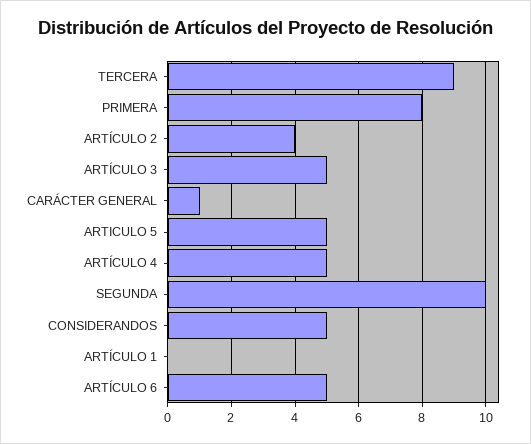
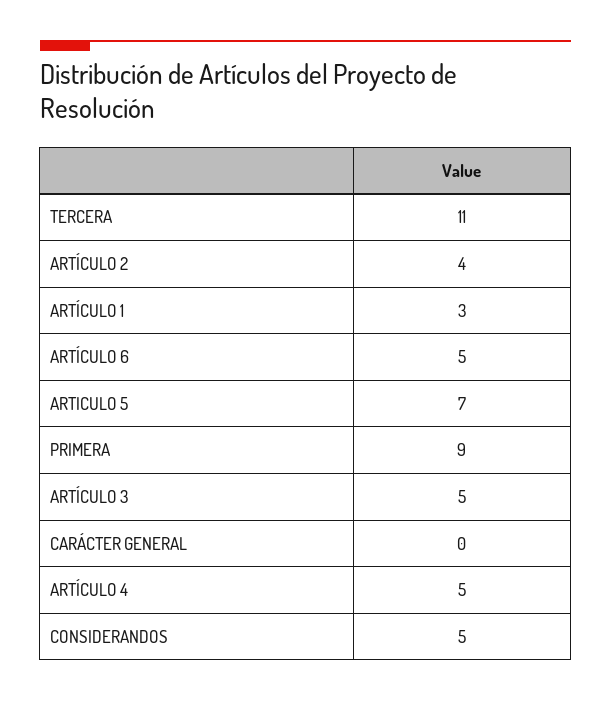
  {
-   "TERCERA": 9,
+   "TERCERA": 11,
-   "PRIMERA": 8,
+   "PRIMERA": 9,
    "ARTÍCULO 2": 4,
    "ARTÍCULO 3": 5,
-   "CARÁCTER GENERAL": 1,
+   "CARÁCTER GENERAL": 0,
-   "ARTICULO 5": 5,
+   "ARTICULO 5": 7,
    "ARTÍCULO 4": 5,
-   "SEGUNDA": 10,
    "CONSIDERANDOS": 5,
-   "ARTÍCULO 1": 0,
+   "ARTÍCULO 1": 3,
    "ARTÍCULO 6": 5
  }

